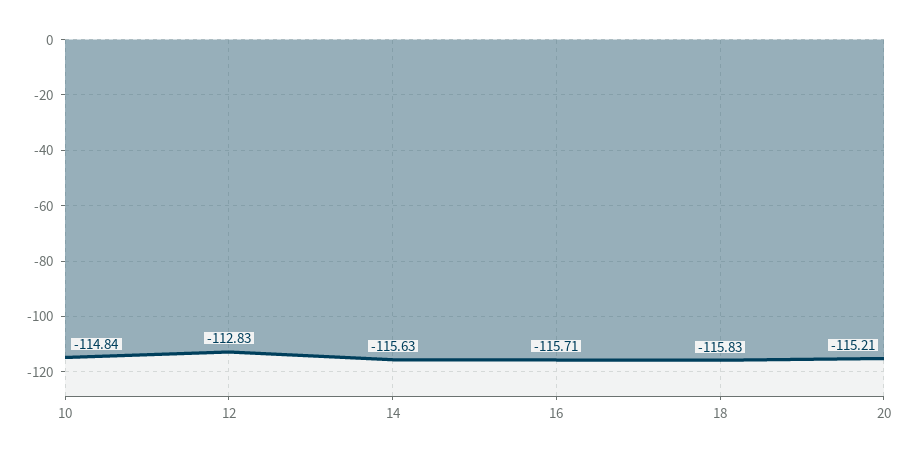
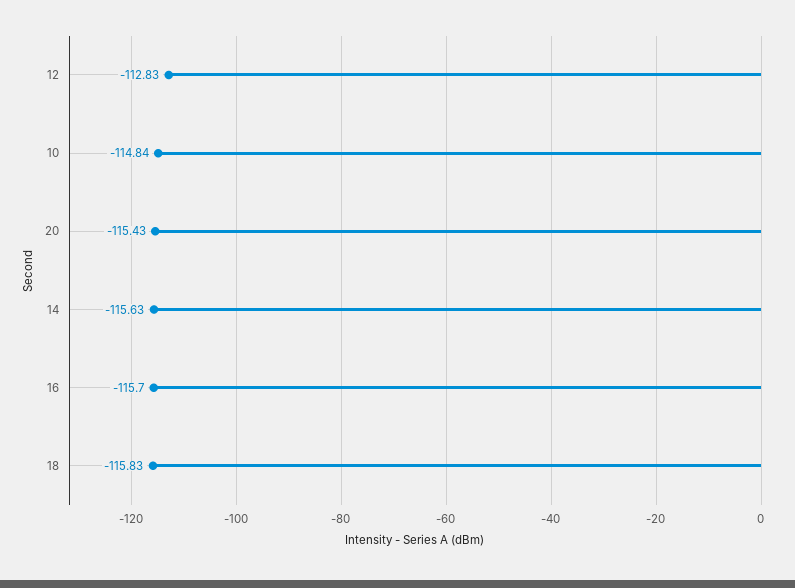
  {
    "10": -114.84,
    "12": -112.83,
    "14": -115.63,
-   "16": -115.71,
+   "16": -115.7,
    "18": -115.83,
-   "20": -115.21
+   "20": -115.43
  }

